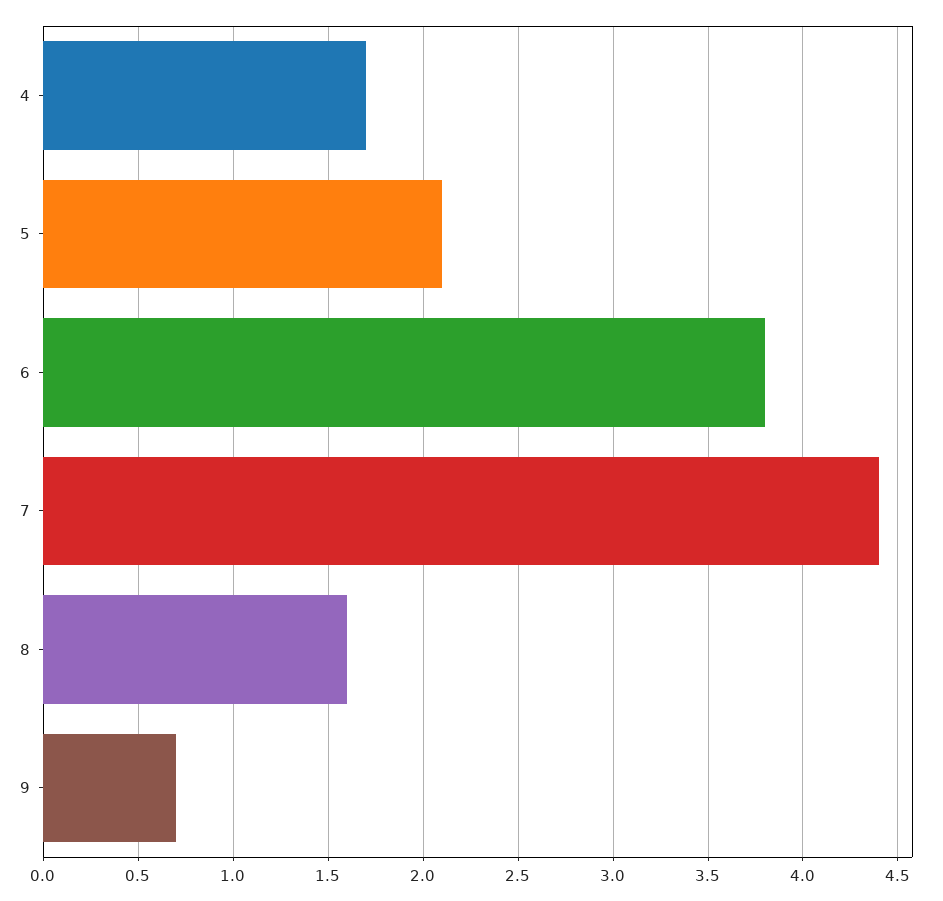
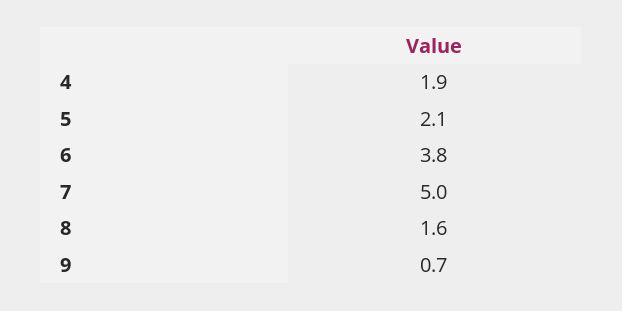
  {
-   "4": 1.7,
+   "4": 1.9,
    "5": 2.1,
    "6": 3.8,
-   "7": 4.4,
+   "7": 5,
    "8": 1.6,
    "9": 0.7
  }

